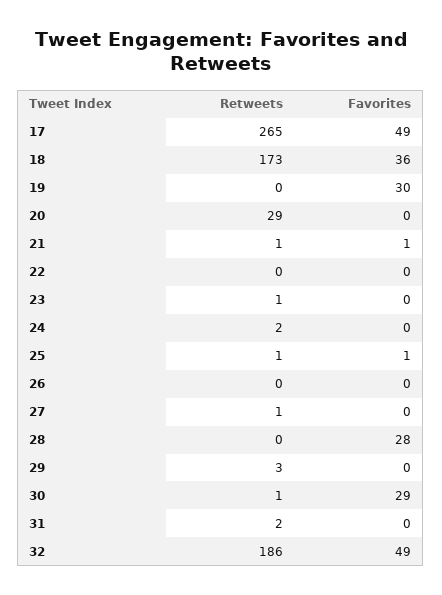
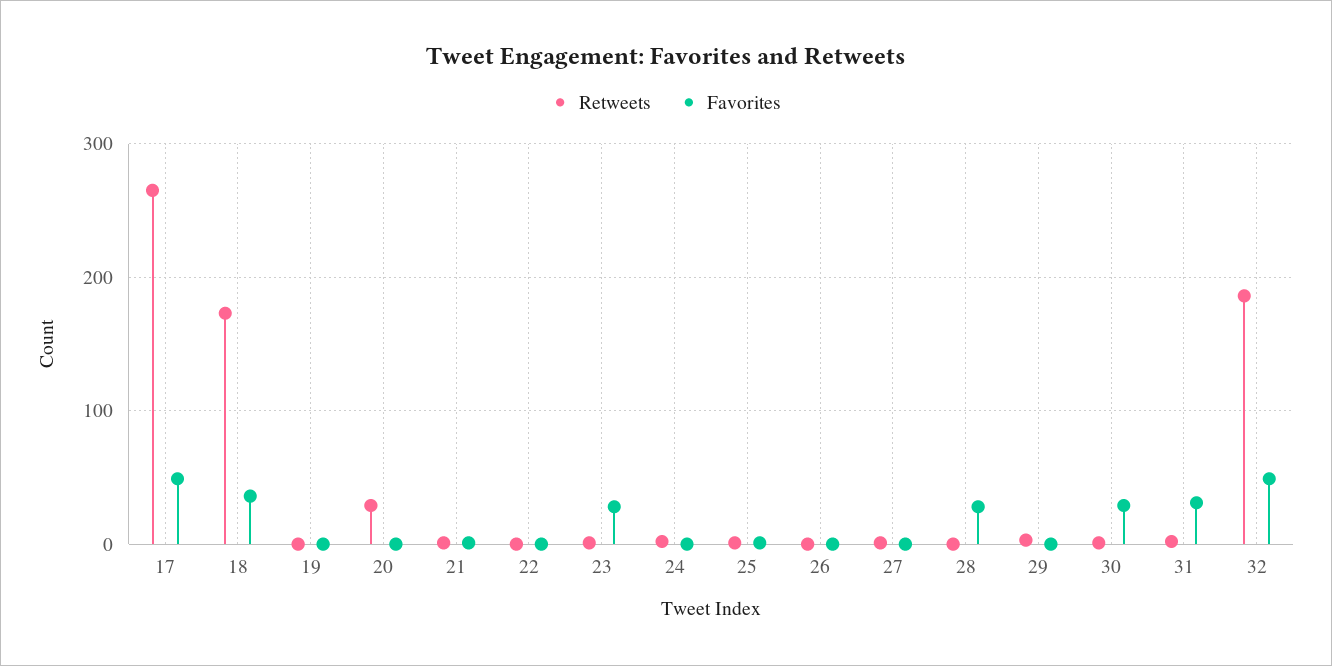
  {
    "Retweets": {
      "17": 265,
      "18": 173,
      "19": 0,
      "20": 29,
      "21": 1,
      "22": 0,
      "23": 1,
      "24": 2,
      "25": 1,
      "26": 0,
      "27": 1,
      "28": 0,
      "29": 3,
      "30": 1,
      "31": 2,
      "32": 186
    },
    "Favorites": {
      "17": 49,
      "18": 36,
-     "19": 30,
+     "19": 0,
      "20": 0,
      "21": 1,
      "22": 0,
-     "23": 0,
+     "23": 30,
      "24": 0,
      "25": 1,
      "26": 0,
      "27": 0,
      "28": 28,
      "29": 0,
      "30": 29,
-     "31": 0,
+     "31": 30,
      "32": 49
    }
  }

